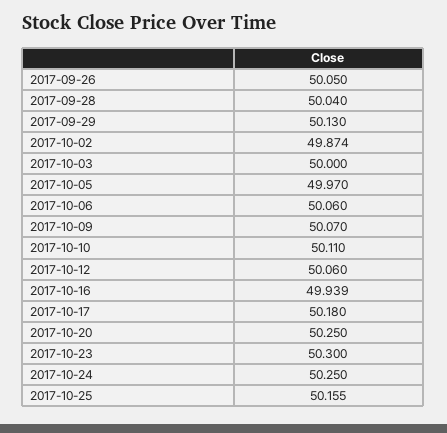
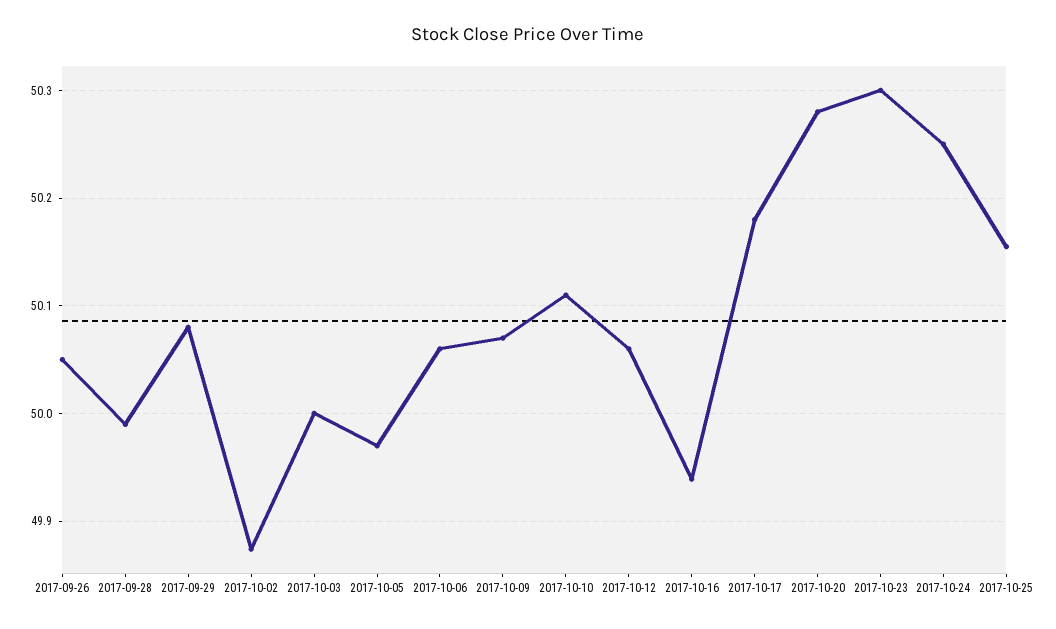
  {
    "2017-09-26": 50.05,
-   "2017-09-28": 50.04,
+   "2017-09-28": 49.99,
-   "2017-09-29": 50.13,
+   "2017-09-29": 50.08,
    "2017-10-02": 49.874,
    "2017-10-03": 50,
    "2017-10-05": 49.97,
    "2017-10-06": 50.06,
    "2017-10-09": 50.07,
    "2017-10-10": 50.11,
    "2017-10-12": 50.06,
    "2017-10-16": 49.939,
    "2017-10-17": 50.18,
-   "2017-10-20": 50.25,
+   "2017-10-20": 50.28,
    "2017-10-23": 50.3,
    "2017-10-24": 50.25,
    "2017-10-25": 50.155
  }

